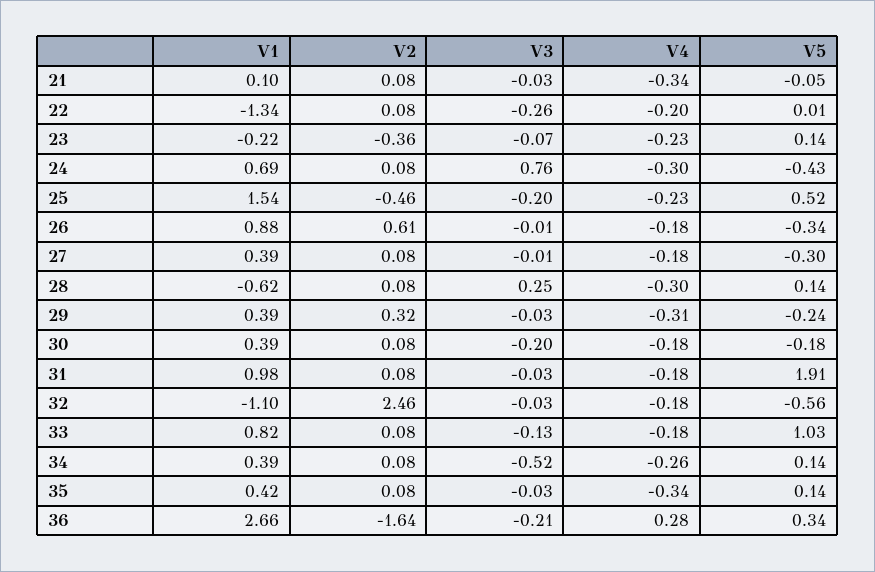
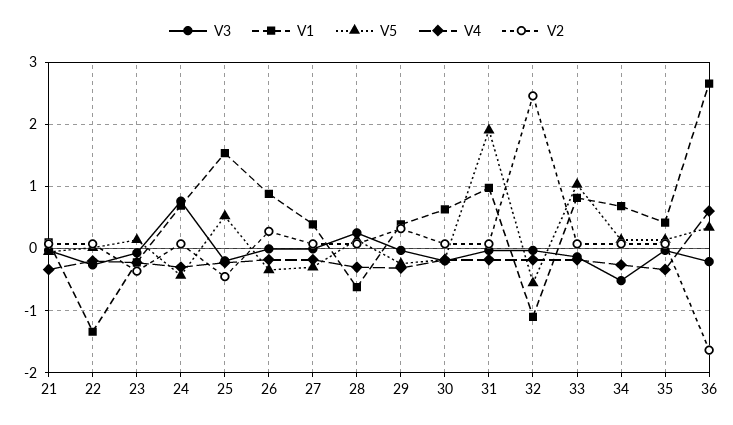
  {
    "V1": {
      "21": 0.1,
      "22": -1.34,
      "23": -0.22,
      "24": 0.69,
      "25": 1.54,
      "26": 0.88,
      "27": 0.39,
      "28": -0.62,
      "29": 0.39,
-     "30": 0.39,
+     "30": 0.6,
      "31": 0.98,
      "32": -1.1,
      "33": 0.82,
-     "34": 0.39,
+     "34": 0.7,
      "35": 0.42,
      "36": 2.66
    },
    "V2": {
      "21": 0.08,
      "22": 0.08,
      "23": -0.36,
      "24": 0.08,
      "25": -0.46,
-     "26": 0.61,
+     "26": 0.3,
      "27": 0.08,
      "28": 0.08,
      "29": 0.32,
      "30": 0.08,
      "31": 0.08,
      "32": 2.46,
      "33": 0.08,
      "34": 0.08,
      "35": 0.08,
      "36": -1.64
    },
    "V3": {
      "21": -0.03,
      "22": -0.26,
      "23": -0.07,
      "24": 0.76,
      "25": -0.2,
      "26": -0.01,
      "27": -0.01,
      "28": 0.25,
      "29": -0.03,
      "30": -0.2,
      "31": -0.03,
      "32": -0.03,
      "33": -0.13,
      "34": -0.52,
      "35": -0.03,
      "36": -0.21
    },
    "V4": {
      "21": -0.34,
      "22": -0.2,
      "23": -0.23,
      "24": -0.3,
      "25": -0.23,
      "26": -0.18,
      "27": -0.18,
      "28": -0.3,
      "29": -0.31,
      "30": -0.18,
      "31": -0.18,
      "32": -0.18,
      "33": -0.18,
      "34": -0.26,
      "35": -0.34,
-     "36": 0.28
+     "36": 0.6
    },
    "V5": {
      "21": -0.05,
      "22": 0.01,
      "23": 0.14,
      "24": -0.43,
      "25": 0.52,
      "26": -0.34,
      "27": -0.3,
      "28": 0.14,
      "29": -0.24,
      "30": -0.18,
      "31": 1.91,
      "32": -0.56,
      "33": 1.03,
      "34": 0.14,
      "35": 0.14,
      "36": 0.34
    }
  }

